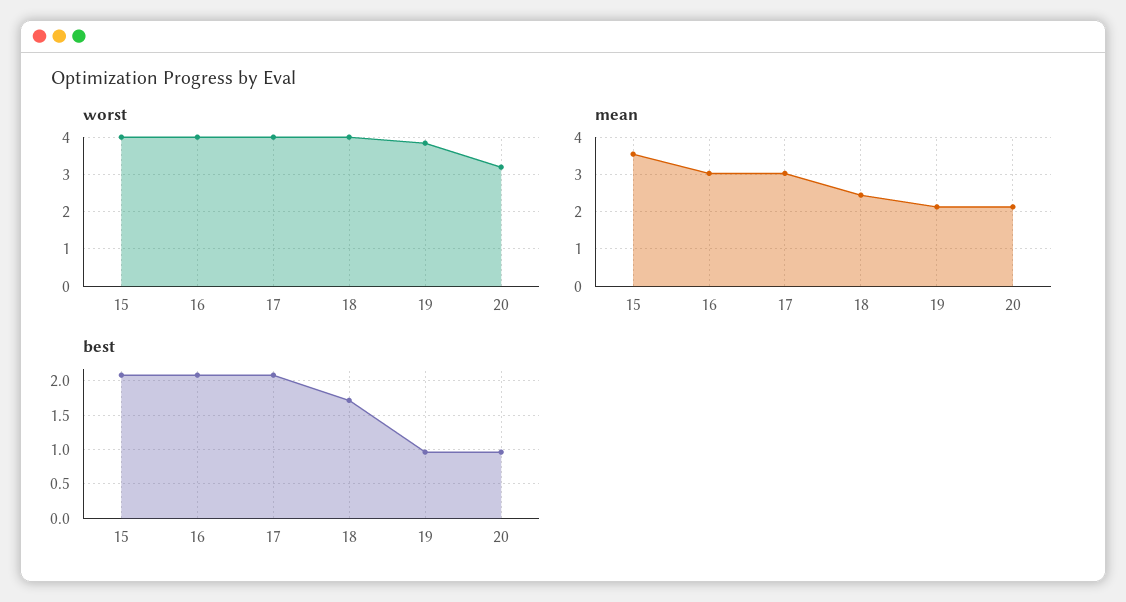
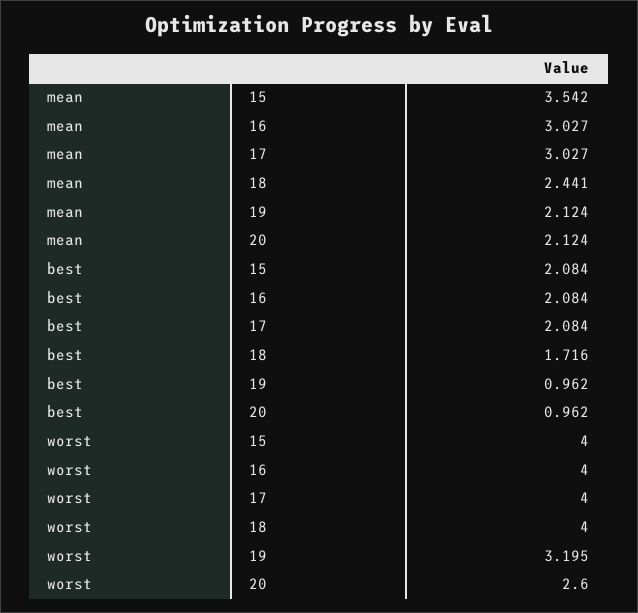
  {
    "worst": {
      "15": 4,
      "16": 4,
      "17": 4,
      "18": 4,
-     "19": 3.8,
+     "19": 3.195,
-     "20": 3.2
+     "20": 2.6
    },
    "mean": {
      "15": 3.542,
      "16": 3.027,
      "17": 3.027,
      "18": 2.441,
      "19": 2.124,
      "20": 2.124
    },
    "best": {
      "15": 2.084,
      "16": 2.084,
      "17": 2.084,
      "18": 1.716,
      "19": 0.962,
      "20": 0.962
    }
  }

